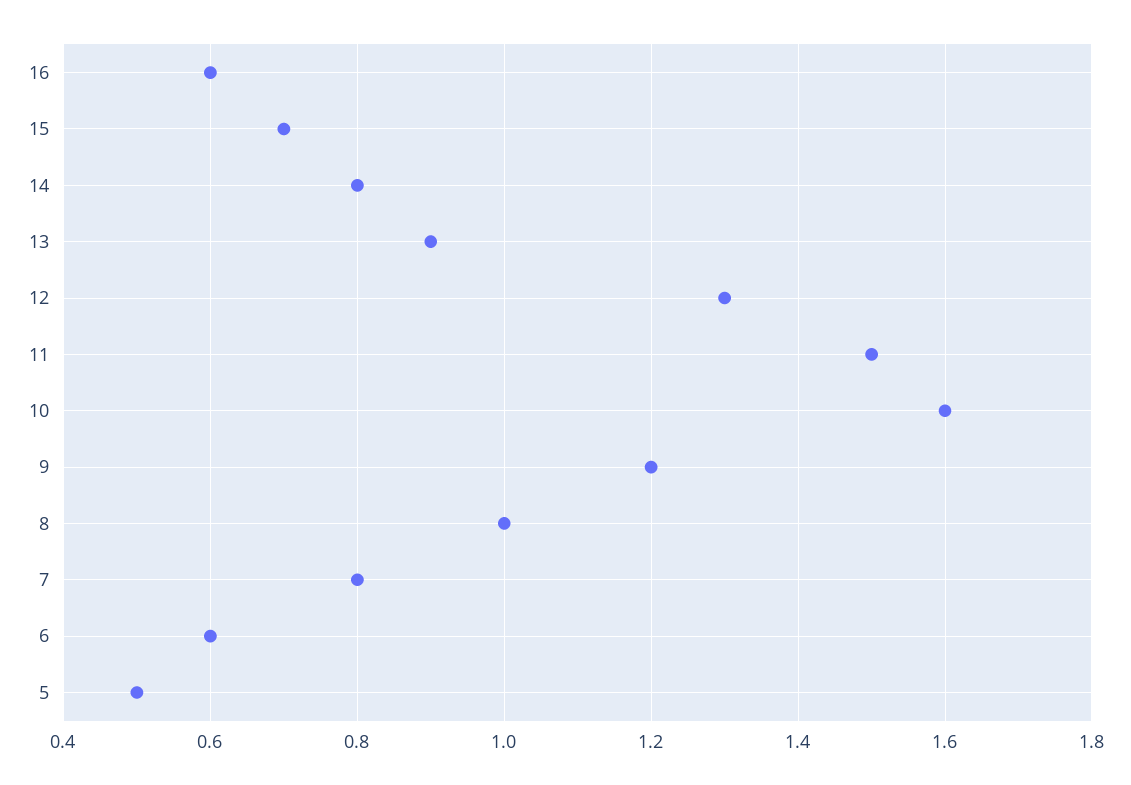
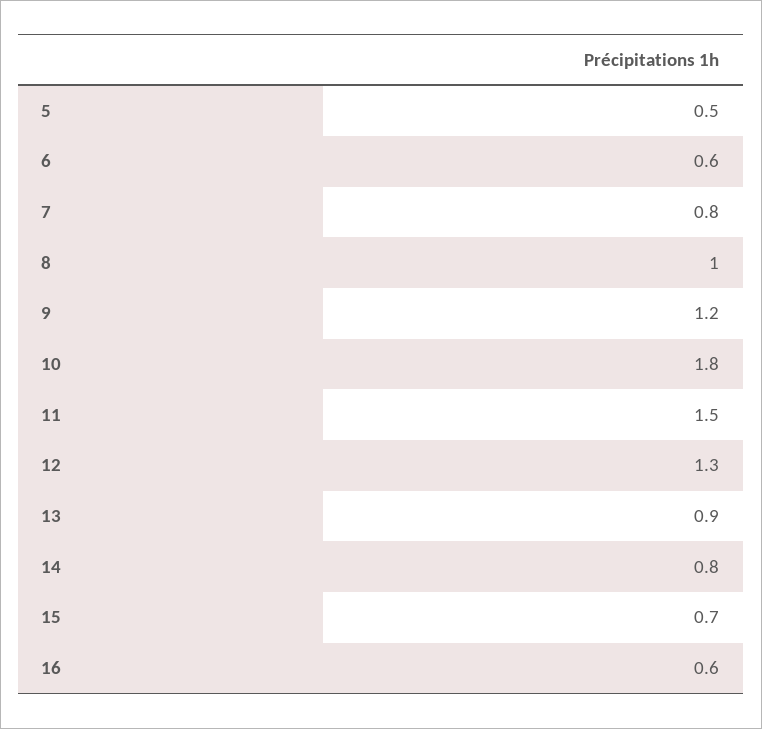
  {
    "16": 0.6,
    "15": 0.7,
    "14": 0.8,
    "13": 0.9,
    "12": 1.3,
    "11": 1.5,
-   "10": 1.6,
+   "10": 1.8,
    "9": 1.2,
    "8": 1,
    "7": 0.8,
    "6": 0.6,
    "5": 0.5
  }

